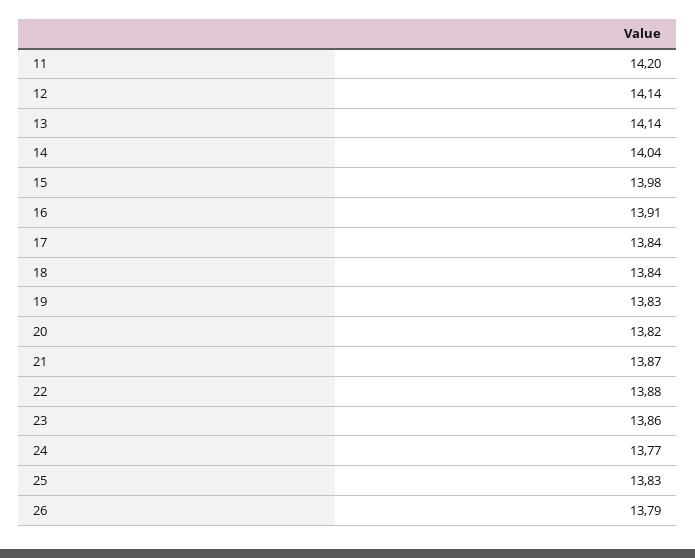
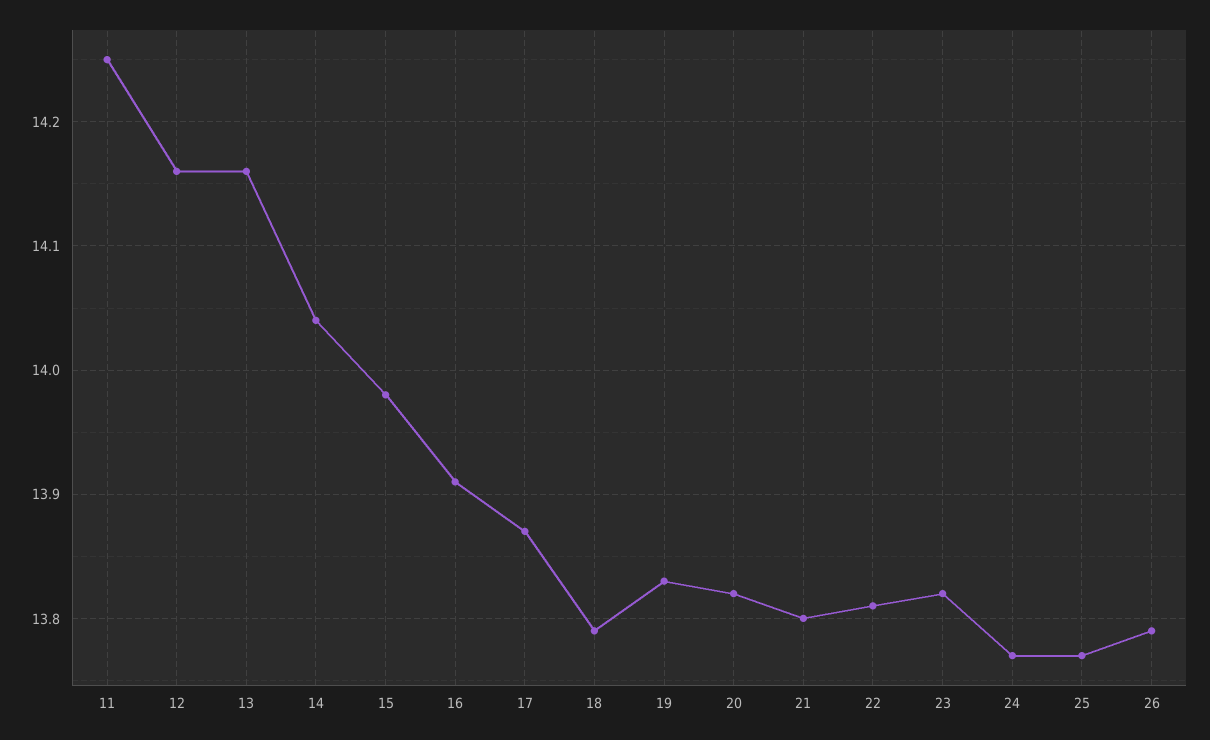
  {
-   "11": 14.2,
+   "11": 14.25,
-   "12": 14.14,
+   "12": 14.16,
-   "13": 14.14,
+   "13": 14.16,
    "14": 14.04,
    "15": 13.98,
    "16": 13.91,
-   "17": 13.84,
+   "17": 13.87,
-   "18": 13.84,
+   "18": 13.79,
    "19": 13.83,
    "20": 13.82,
-   "21": 13.87,
+   "21": 13.8,
-   "22": 13.88,
+   "22": 13.81,
-   "23": 13.86,
+   "23": 13.82,
    "24": 13.77,
-   "25": 13.83,
+   "25": 13.77,
    "26": 13.79
  }

